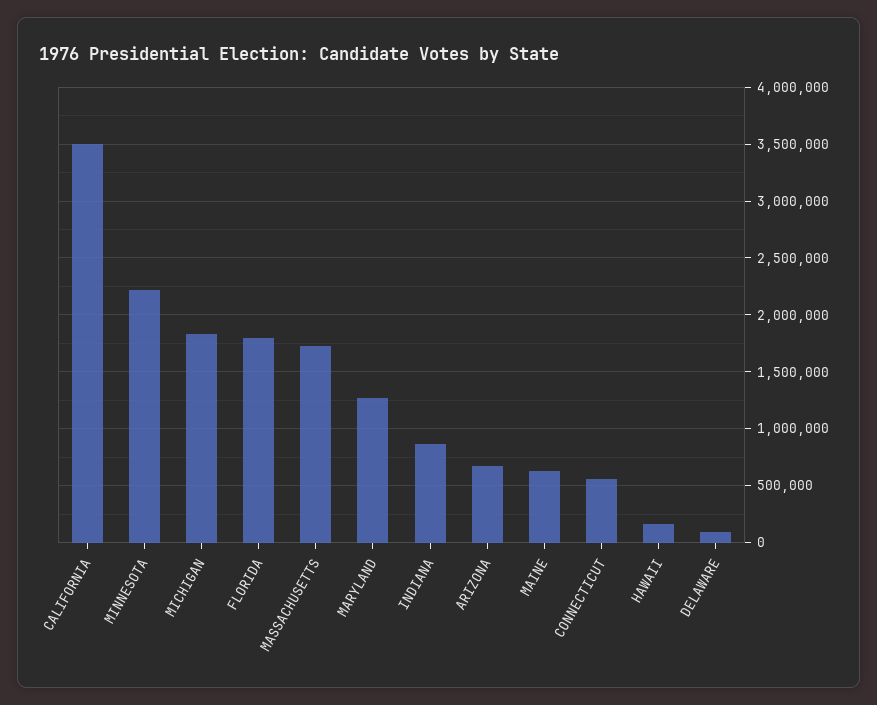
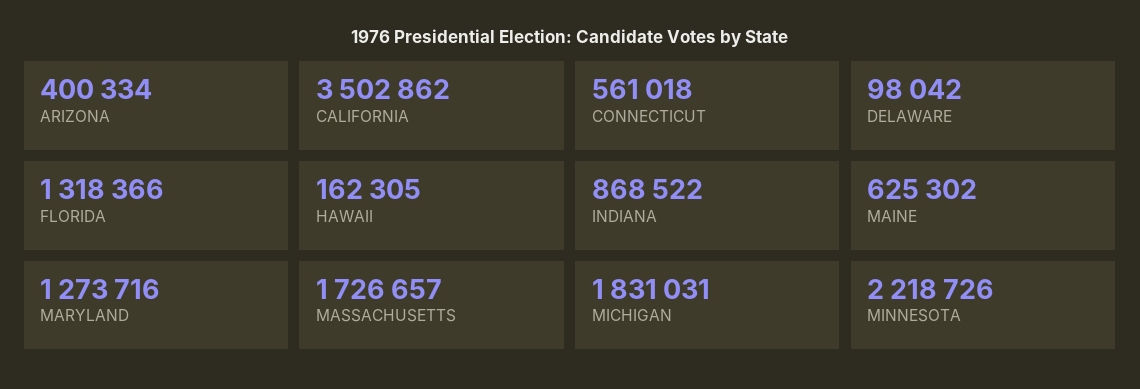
  {
    "CALIFORNIA": 3502862,
    "MINNESOTA": 2218726,
    "MICHIGAN": 1831031,
-   "FLORIDA": 1800000,
+   "FLORIDA": 1318366,
    "MASSACHUSETTS": 1726657,
    "MARYLAND": 1273716,
    "INDIANA": 868522,
-   "ARIZONA": 700000,
+   "ARIZONA": 400334,
    "MAINE": 625302,
    "CONNECTICUT": 561018,
    "HAWAII": 162305,
    "DELAWARE": 98042
  }

